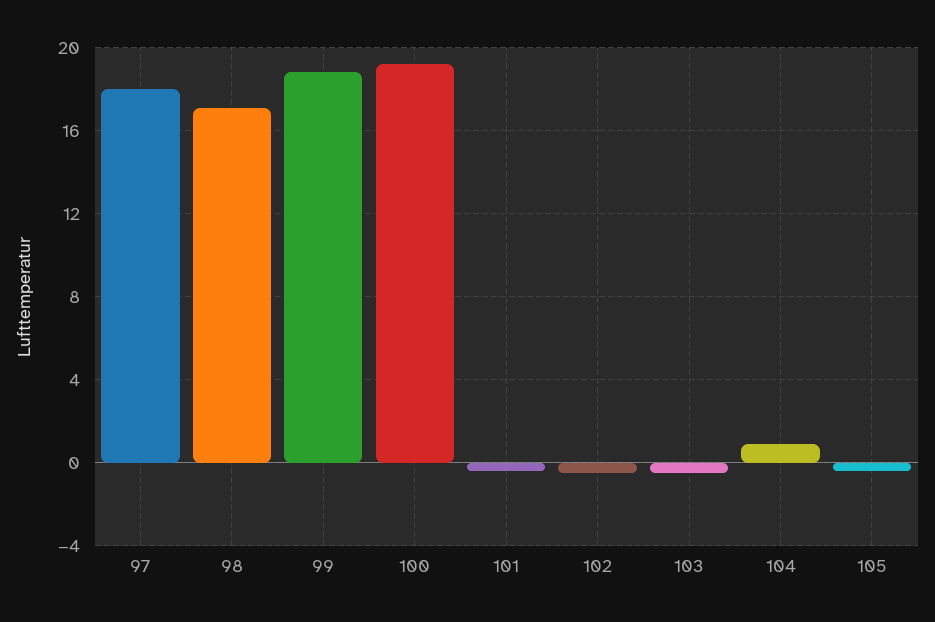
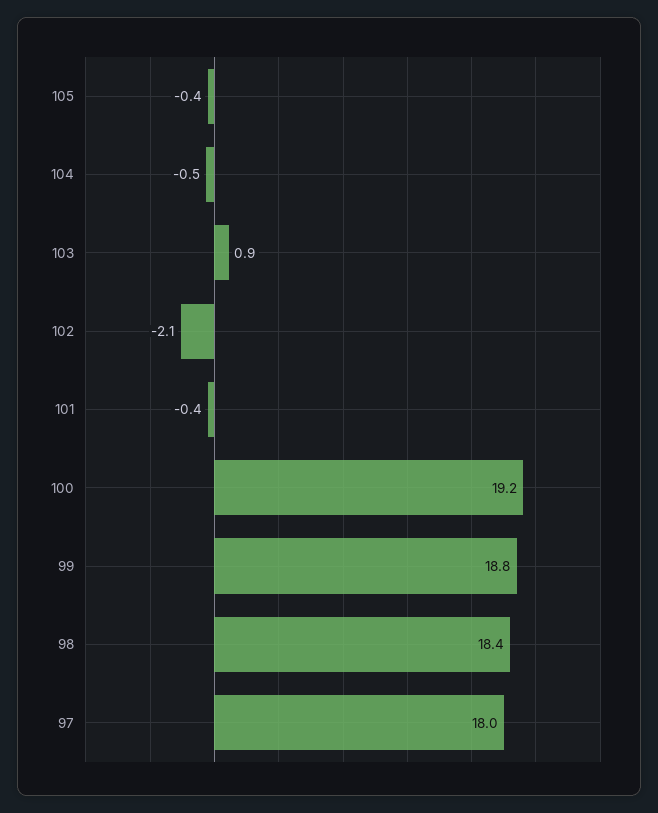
  {
    "97": 18,
-   "98": 17,
+   "98": 18.4,
    "99": 18.8,
    "100": 19.2,
    "101": -0.4,
-   "102": -0.5,
+   "102": -2.1,
-   "103": -0.5,
+   "103": 0.9,
-   "104": 1,
+   "104": -0.5,
    "105": -0.4
  }

